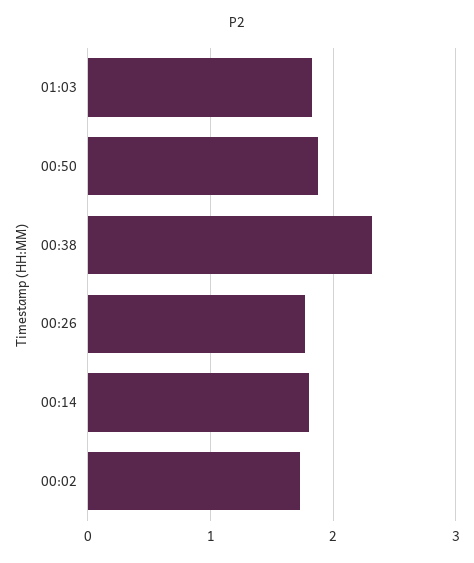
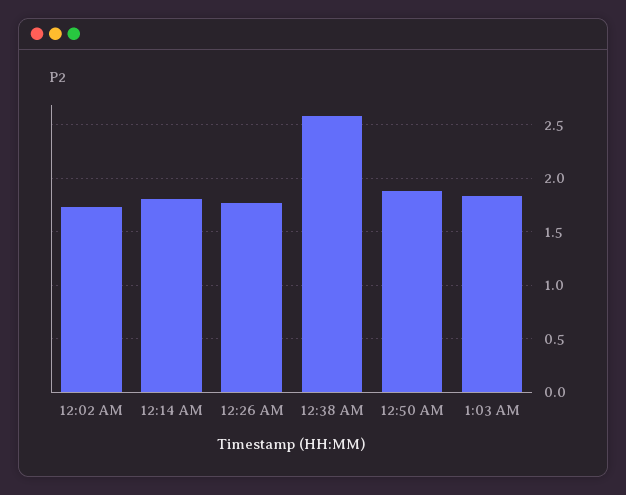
  {
    "01:03": 1.8,
    "00:50": 1.9,
-   "00:38": 2.3,
+   "00:38": 2.6,
    "00:26": 1.8,
    "00:14": 1.8,
    "00:02": 1.7
  }

